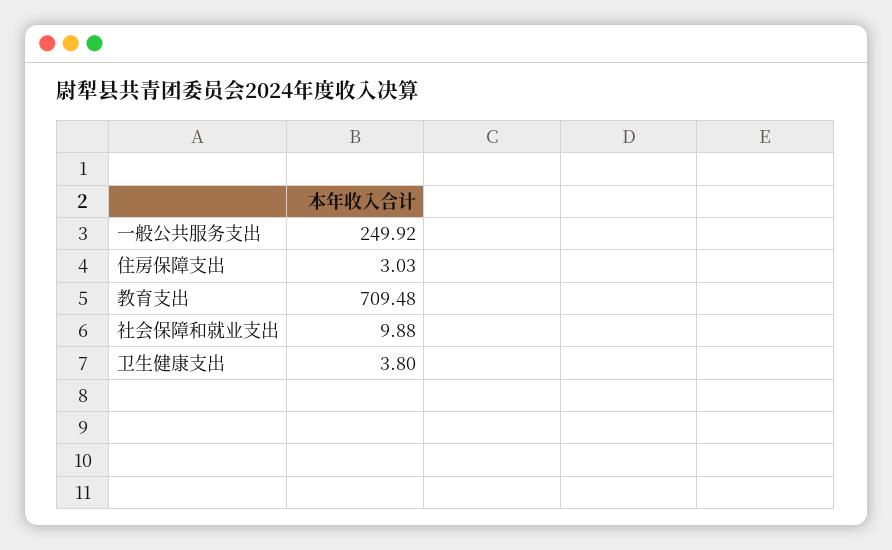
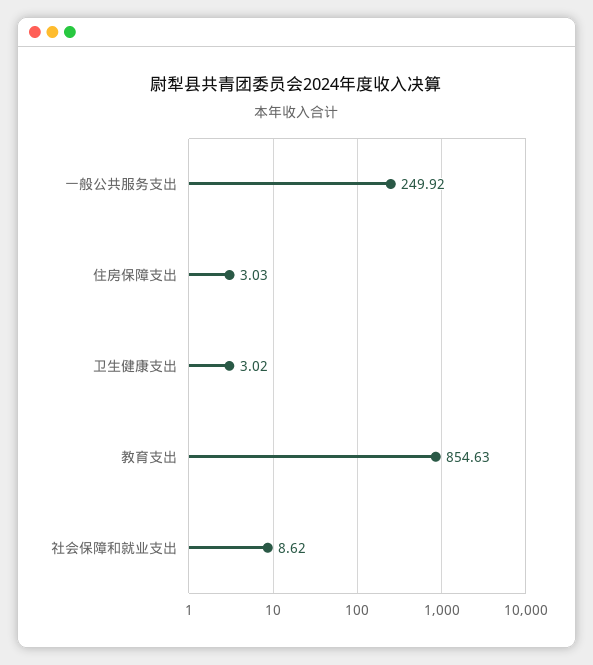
  {
    "一般公共服务支出": 249.92,
    "住房保障支出": 3.03,
-   "教育支出": 709.48,
+   "教育支出": 854.63,
-   "社会保障和就业支出": 9.88,
+   "社会保障和就业支出": 8.62,
-   "卫生健康支出": 3.8
+   "卫生健康支出": 3.02
  }

